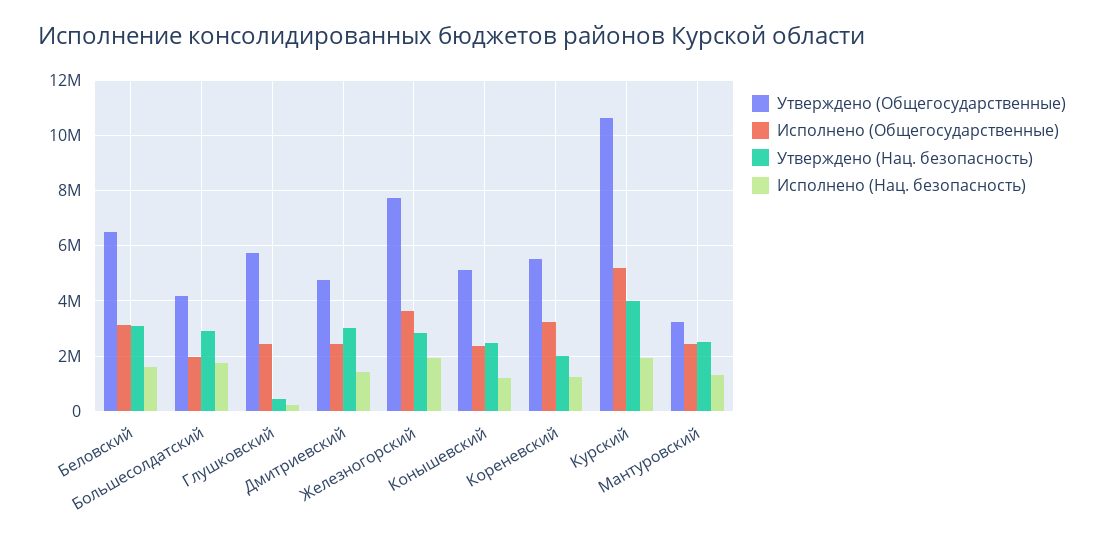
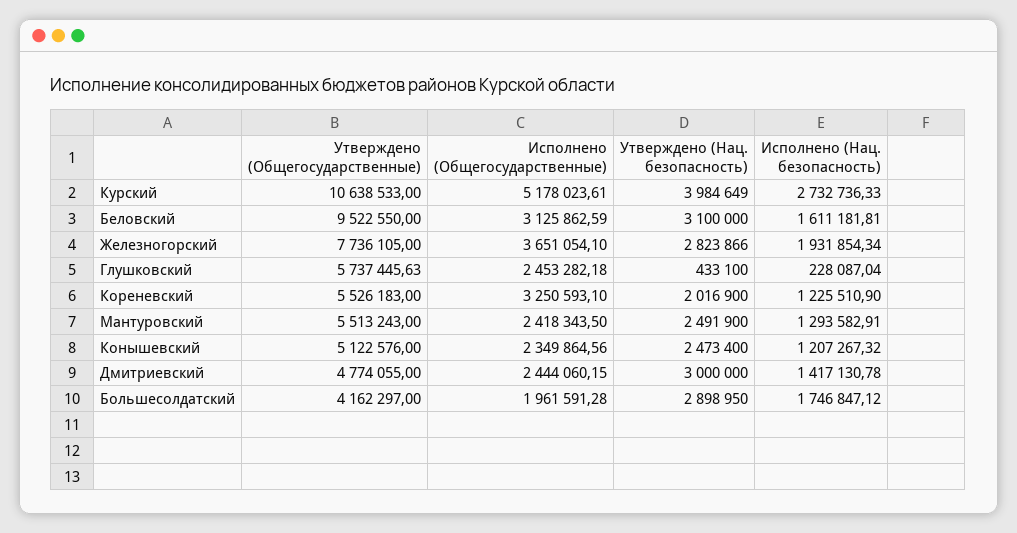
  {
    "Утверждено (Общегосударственные)": {
-     "Беловский": 6500000,
+     "Беловский": 9522550,
      "Большесолдатский": 4162297,
      "Глушковский": 5737445.63,
      "Дмитриевский": 4774055,
      "Железногорский": 7736105,
      "Конышевский": 5122576,
      "Кореневский": 5526183,
      "Курский": 10638533,
-     "Мантуровский": 3250000
+     "Мантуровский": 5513243
    },
    "Исполнено (Общегосударственные)": {
      "Беловский": 3125862.59,
      "Большесолдатский": 1961591.28,
      "Глушковский": 2453282.18,
      "Дмитриевский": 2444060.15,
      "Железногорский": 3651054.1,
      "Конышевский": 2349864.56,
      "Кореневский": 3250593.1,
      "Курский": 5178023.61,
      "Мантуровский": 2418343.5
    },
    "Утверждено (Нац. безопасность)": {
      "Беловский": 3100000,
      "Большесолдатский": 2898950,
      "Глушковский": 433100,
      "Дмитриевский": 3000000,
      "Железногорский": 2823866,
      "Конышевский": 2473400,
      "Кореневский": 2016900,
      "Курский": 3984649,
      "Мантуровский": 2491900
    },
    "Исполнено (Нац. безопасность)": {
      "Беловский": 1611181.81,
      "Большесолдатский": 1746847.12,
      "Глушковский": 228087.04,
      "Дмитриевский": 1417130.78,
      "Железногорский": 1931854.34,
      "Конышевский": 1207267.32,
      "Кореневский": 1225510.9,
-     "Курский": 2000000,
+     "Курский": 2732736.33,
      "Мантуровский": 1293582.91
    }
  }

